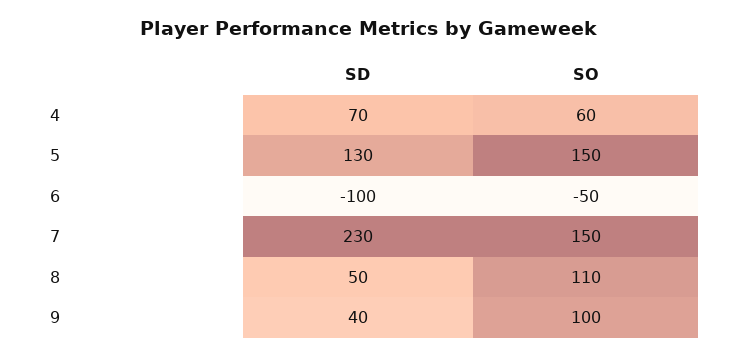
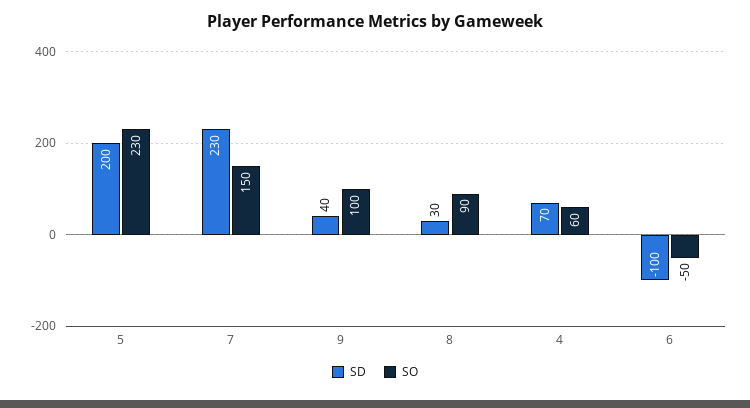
  {
    "SD": {
      "4": 70,
-     "5": 130,
+     "5": 200,
      "6": -100,
      "7": 230,
-     "8": 50,
+     "8": 30,
      "9": 40
    },
    "SO": {
      "4": 60,
-     "5": 150,
+     "5": 230,
      "6": -50,
      "7": 150,
-     "8": 110,
+     "8": 90,
      "9": 100
    }
  }

